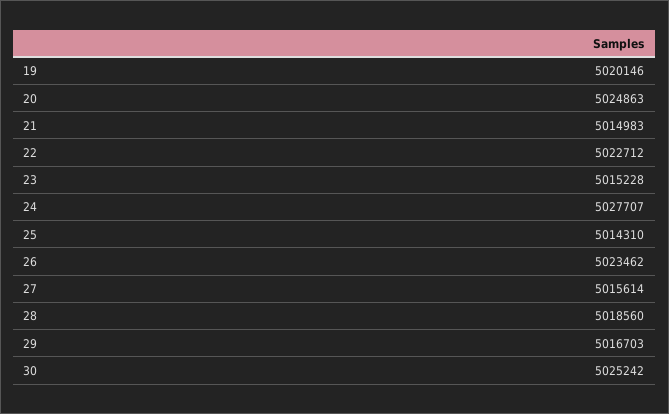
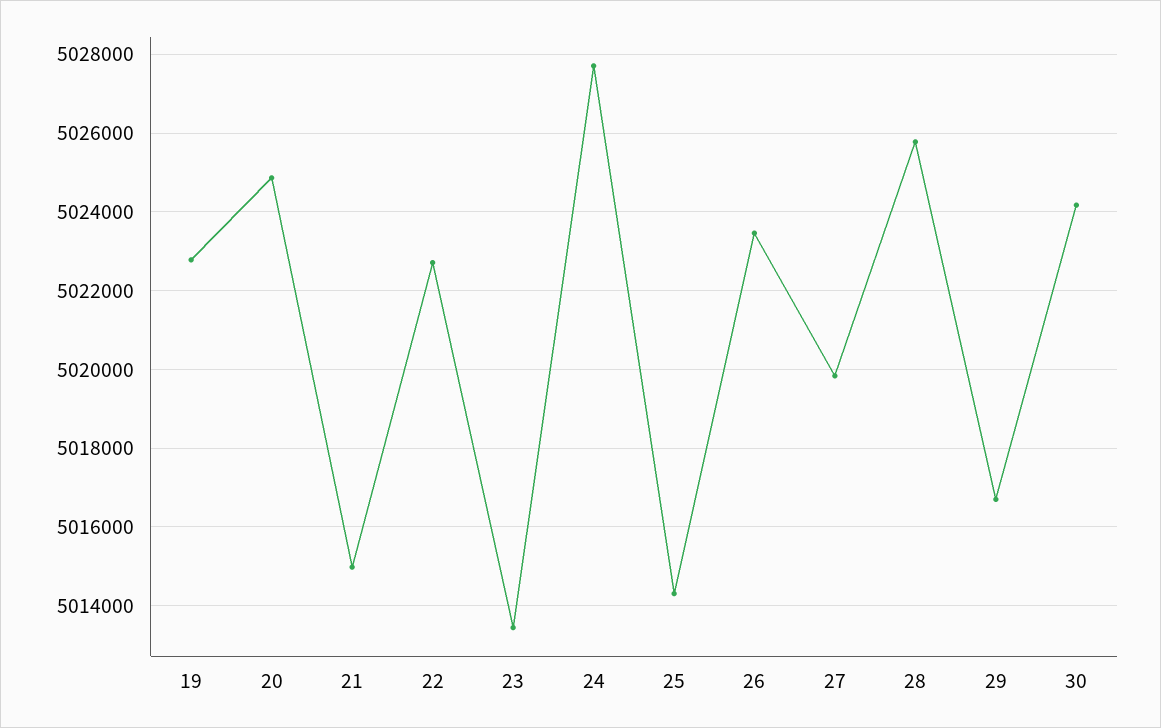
  {
-   "19": 5020146,
+   "19": 5022800,
    "20": 5024863,
    "21": 5014983,
    "22": 5022712,
-   "23": 5015228,
+   "23": 5013400,
    "24": 5027707,
    "25": 5014310,
    "26": 5023462,
-   "27": 5015614,
+   "27": 5019800,
-   "28": 5018560,
+   "28": 5025800,
    "29": 5016703,
-   "30": 5025242
+   "30": 5024200
  }

